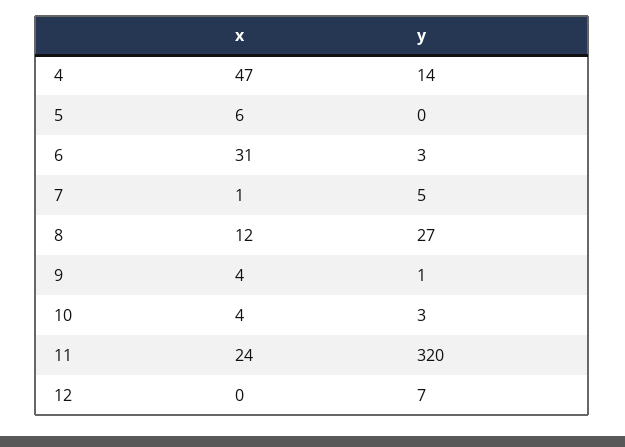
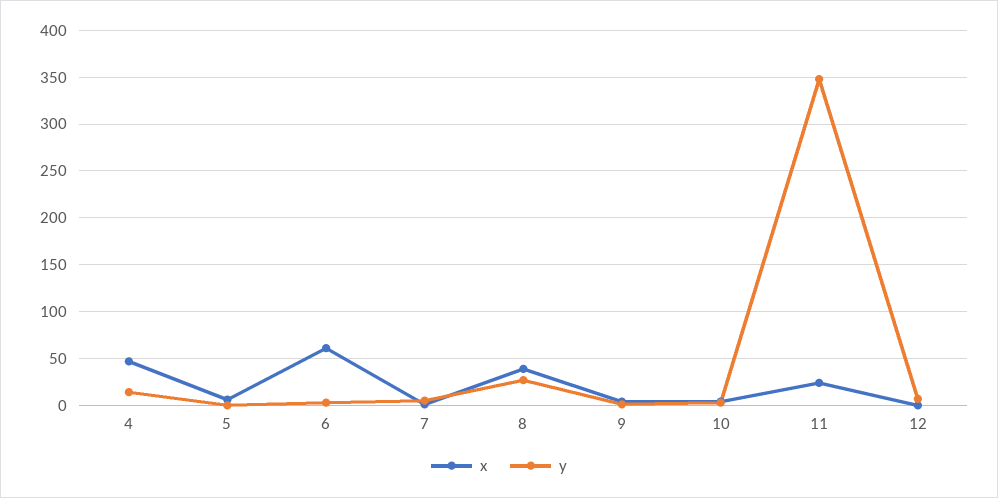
  {
    "x": {
      "4": 47,
      "5": 6,
-     "6": 31,
+     "6": 60,
      "7": 1,
-     "8": 12,
+     "8": 40,
      "9": 4,
      "10": 4,
      "11": 24,
      "12": 0
    },
    "y": {
      "4": 14,
      "5": 0,
      "6": 3,
      "7": 5,
      "8": 27,
      "9": 1,
      "10": 3,
-     "11": 320,
+     "11": 350,
      "12": 7
    }
  }

